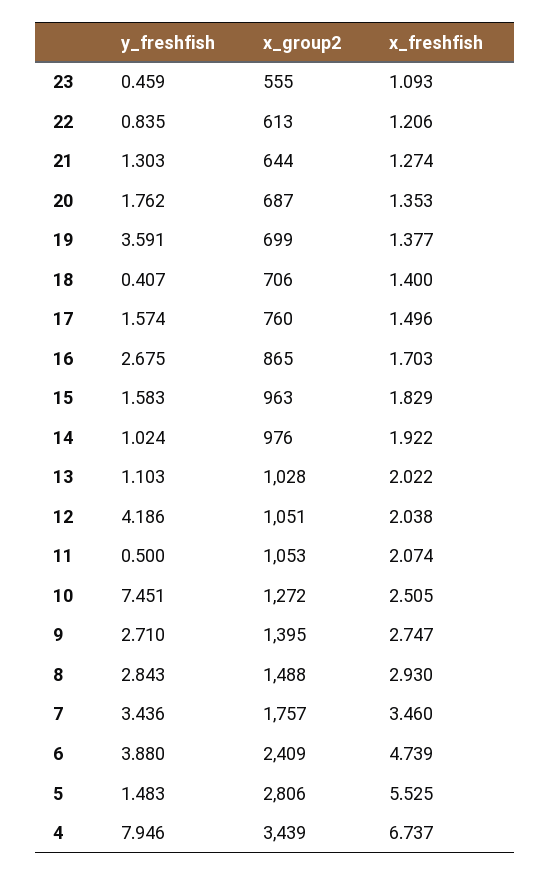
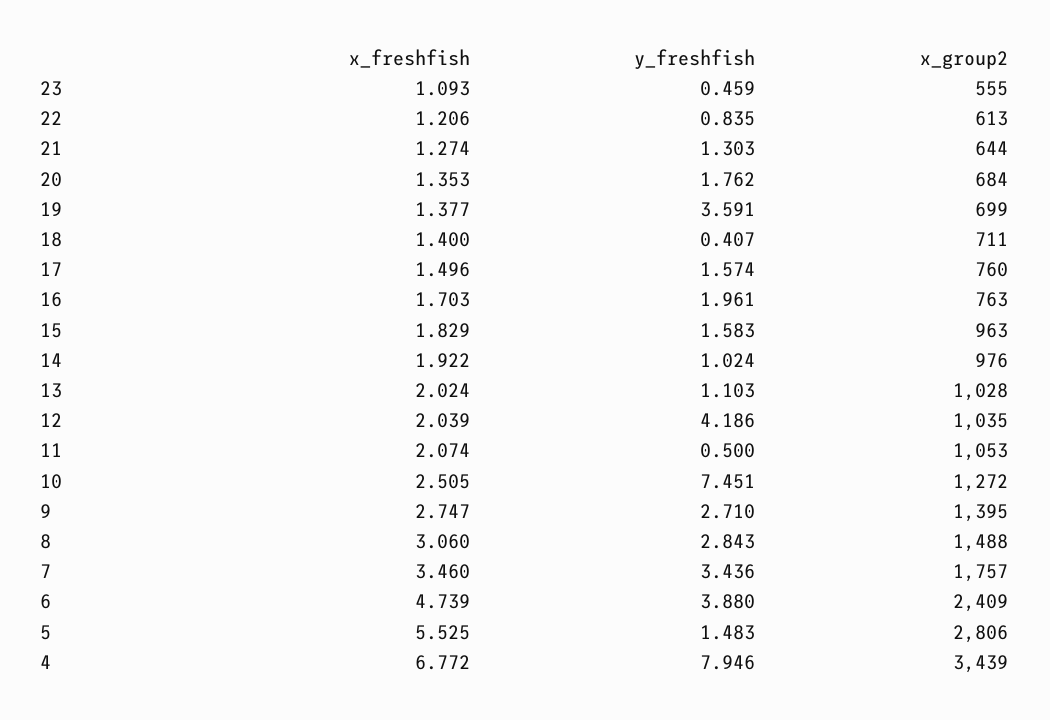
  {
    "y_freshfish": {
      "23": 0.459,
      "22": 0.835,
      "21": 1.303,
      "20": 1.762,
      "19": 3.591,
      "18": 0.407,
      "17": 1.574,
-     "16": 2.675,
+     "16": 1.961,
      "15": 1.583,
      "14": 1.024,
      "13": 1.103,
      "12": 4.186,
      "11": 0.5,
      "10": 7.451,
      "9": 2.71,
      "8": 2.843,
      "7": 3.436,
      "6": 3.88,
      "5": 1.483,
      "4": 7.946
    },
    "x_group2": {
      "23": 555,
      "22": 613,
      "21": 644,
-     "20": 687,
+     "20": 684,
      "19": 699,
-     "18": 706,
+     "18": 711,
      "17": 760,
-     "16": 865,
+     "16": 763,
      "15": 963,
      "14": 976,
      "13": 1028,
-     "12": 1051,
+     "12": 1035,
      "11": 1053,
      "10": 1272,
      "9": 1395,
      "8": 1488,
      "7": 1757,
      "6": 2409,
      "5": 2806,
      "4": 3439
    },
    "x_freshfish": {
      "23": 1.093,
      "22": 1.206,
      "21": 1.274,
      "20": 1.353,
      "19": 1.377,
      "18": 1.4,
      "17": 1.496,
      "16": 1.703,
      "15": 1.829,
      "14": 1.922,
-     "13": 2.022,
+     "13": 2.024,
-     "12": 2.038,
+     "12": 2.039,
      "11": 2.074,
      "10": 2.505,
      "9": 2.747,
-     "8": 2.93,
+     "8": 3.06,
      "7": 3.46,
      "6": 4.739,
      "5": 5.525,
-     "4": 6.737
+     "4": 6.772
    }
  }

